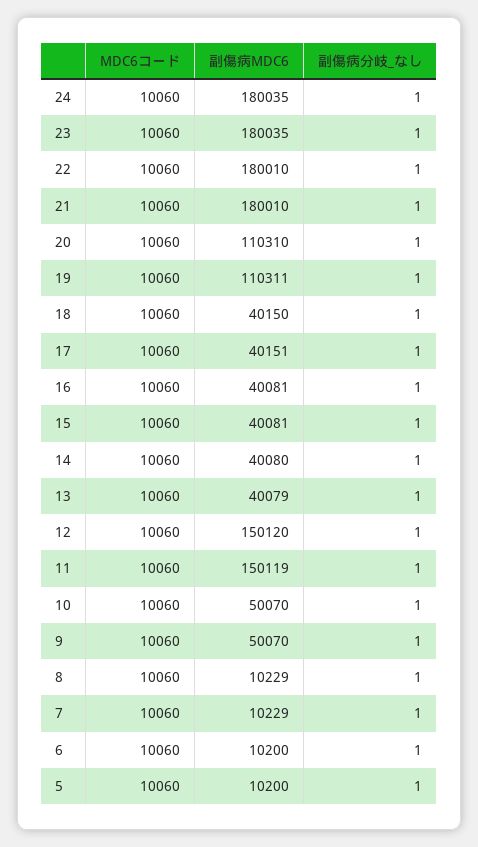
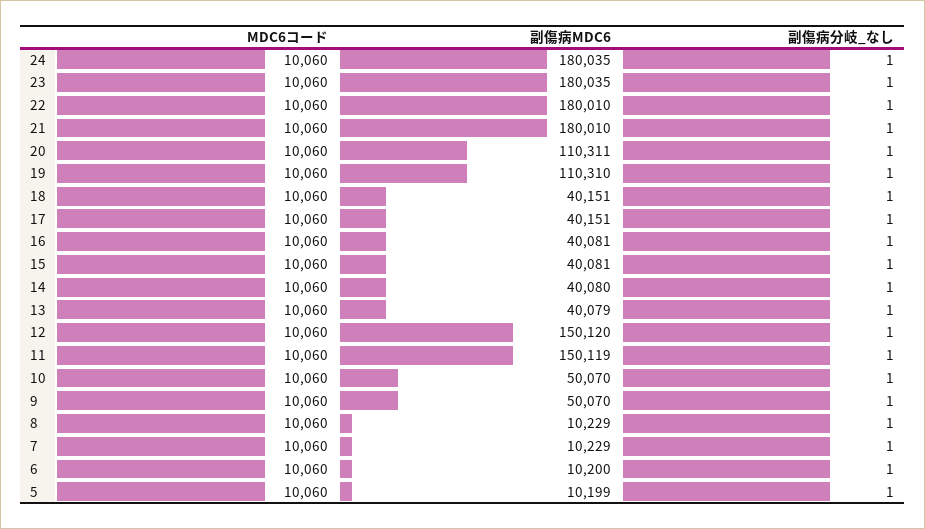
  {
    "MDC6コード": {
      "24": 10060,
      "23": 10060,
      "22": 10060,
      "21": 10060,
      "20": 10060,
      "19": 10060,
      "18": 10060,
      "17": 10060,
      "16": 10060,
      "15": 10060,
      "14": 10060,
      "13": 10060,
      "12": 10060,
      "11": 10060,
      "10": 10060,
      "9": 10060,
      "8": 10060,
      "7": 10060,
      "6": 10060,
      "5": 10060
    },
    "副傷病MDC6": {
      "24": 180035,
      "23": 180035,
      "22": 180010,
      "21": 180010,
-     "20": 110310,
+     "20": 110311,
-     "19": 110311,
+     "19": 110310,
-     "18": 40150,
+     "18": 40151,
      "17": 40151,
      "16": 40081,
      "15": 40081,
      "14": 40080,
      "13": 40079,
      "12": 150120,
      "11": 150119,
      "10": 50070,
      "9": 50070,
      "8": 10229,
      "7": 10229,
      "6": 10200,
-     "5": 10200
+     "5": 10199
    },
    "副傷病分岐_なし": {
      "24": 1,
      "23": 1,
      "22": 1,
      "21": 1,
      "20": 1,
      "19": 1,
      "18": 1,
      "17": 1,
      "16": 1,
      "15": 1,
      "14": 1,
      "13": 1,
      "12": 1,
      "11": 1,
      "10": 1,
      "9": 1,
      "8": 1,
      "7": 1,
      "6": 1,
      "5": 1
    }
  }

